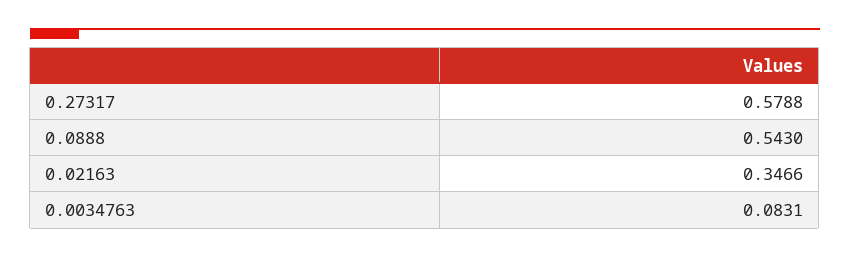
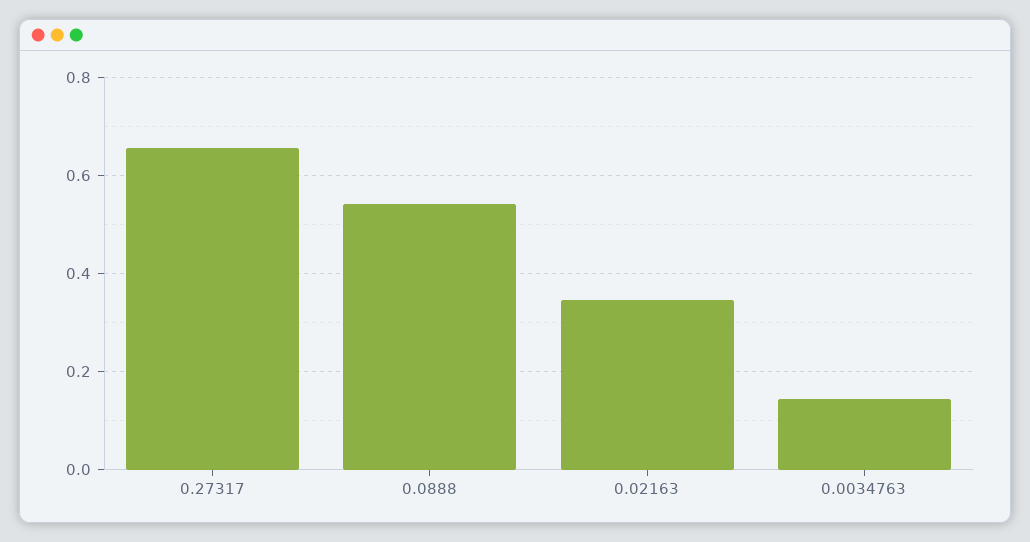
  {
-   "0.27317": 0.5788,
+   "0.27317": 0.66,
    "0.0888": 0.543,
    "0.02163": 0.3466,
-   "0.0034763": 0.0831
+   "0.0034763": 0.14
  }

